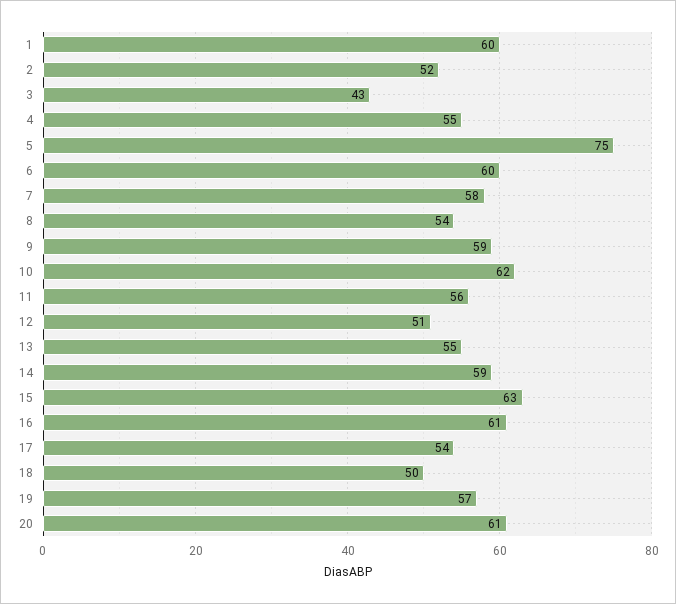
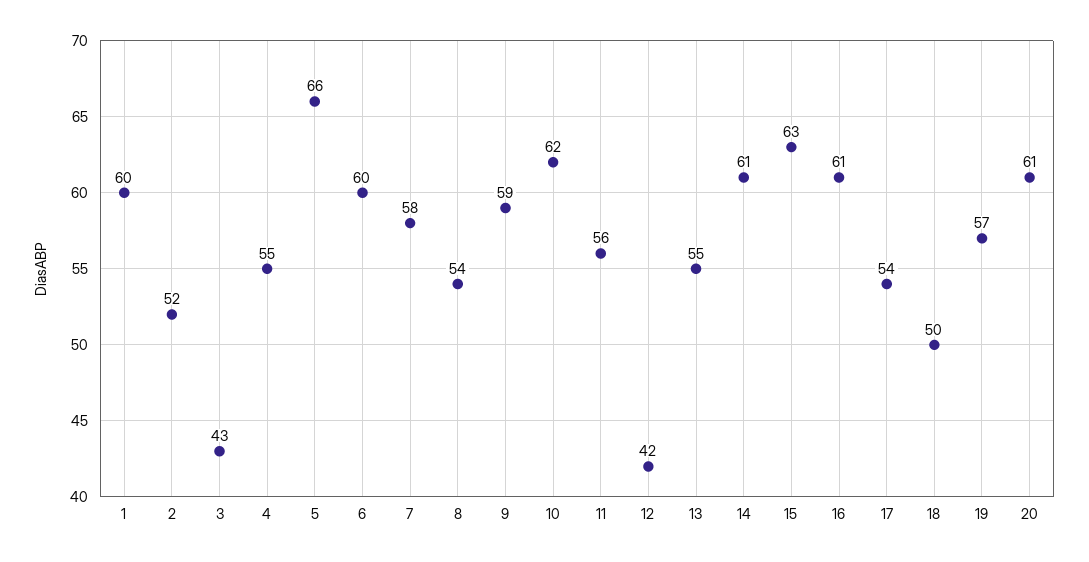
  {
    "1": 60,
    "2": 52,
    "3": 43,
    "4": 55,
-   "5": 75,
+   "5": 66,
    "6": 60,
    "7": 58,
    "8": 54,
    "9": 59,
    "10": 62,
    "11": 56,
-   "12": 51,
+   "12": 42,
    "13": 55,
-   "14": 59,
+   "14": 61,
    "15": 63,
    "16": 61,
    "17": 54,
    "18": 50,
    "19": 57,
    "20": 61
  }

